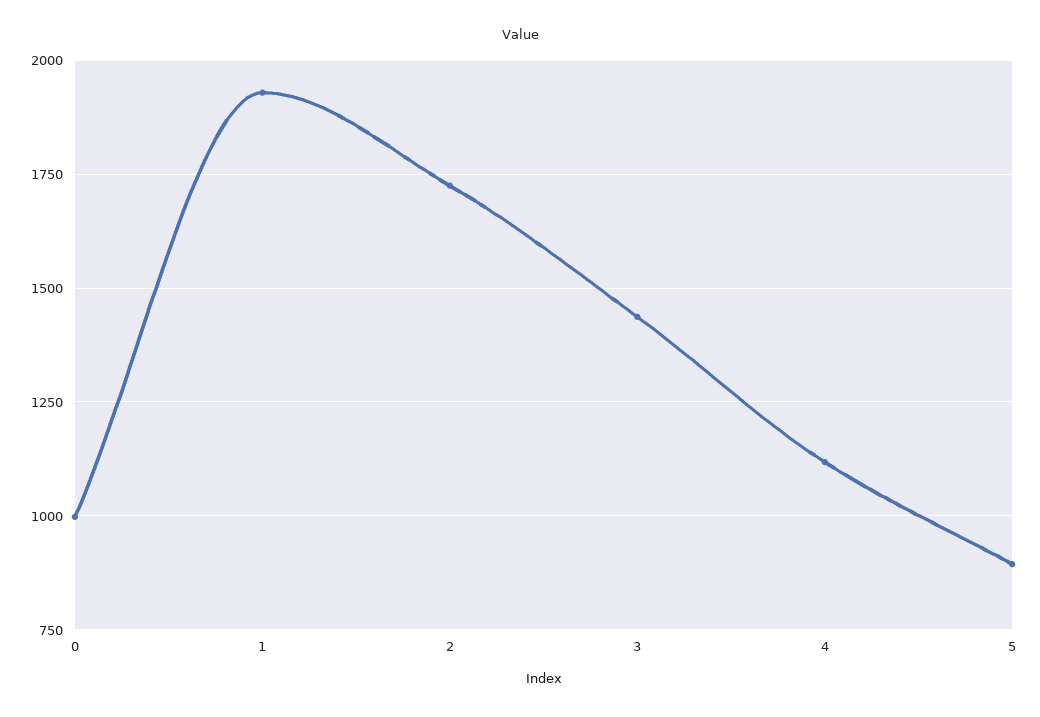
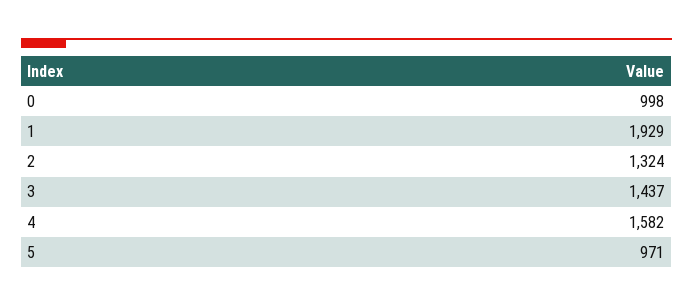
  {
    "0": 998,
    "1": 1929,
-   "2": 1725,
+   "2": 1324,
    "3": 1437,
-   "4": 1125,
+   "4": 1582,
-   "5": 900
+   "5": 971
  }

